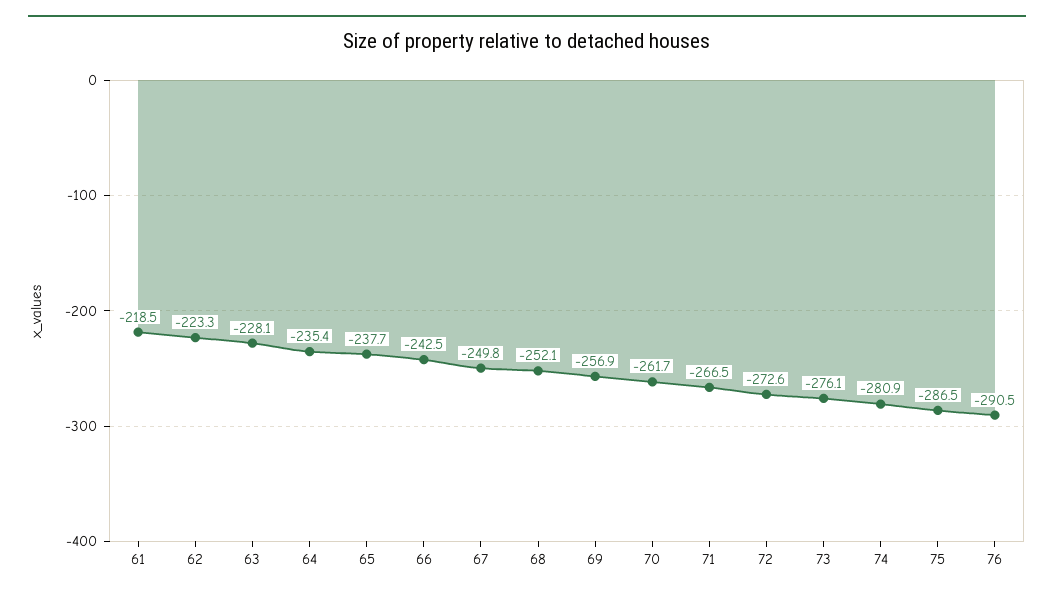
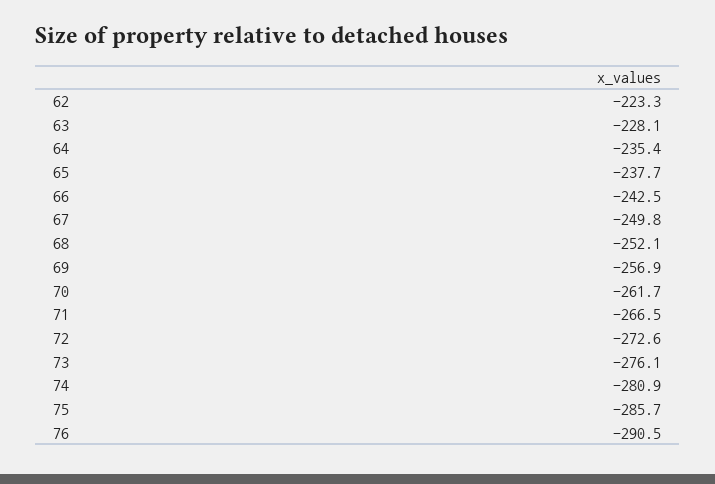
  {
-   "61": -218.5,
    "62": -223.3,
    "63": -228.1,
    "64": -235.4,
    "65": -237.7,
    "66": -242.5,
    "67": -249.8,
    "68": -252.1,
    "69": -256.9,
    "70": -261.7,
    "71": -266.5,
    "72": -272.6,
    "73": -276.1,
    "74": -280.9,
-   "75": -286.5,
+   "75": -285.7,
    "76": -290.5
  }

